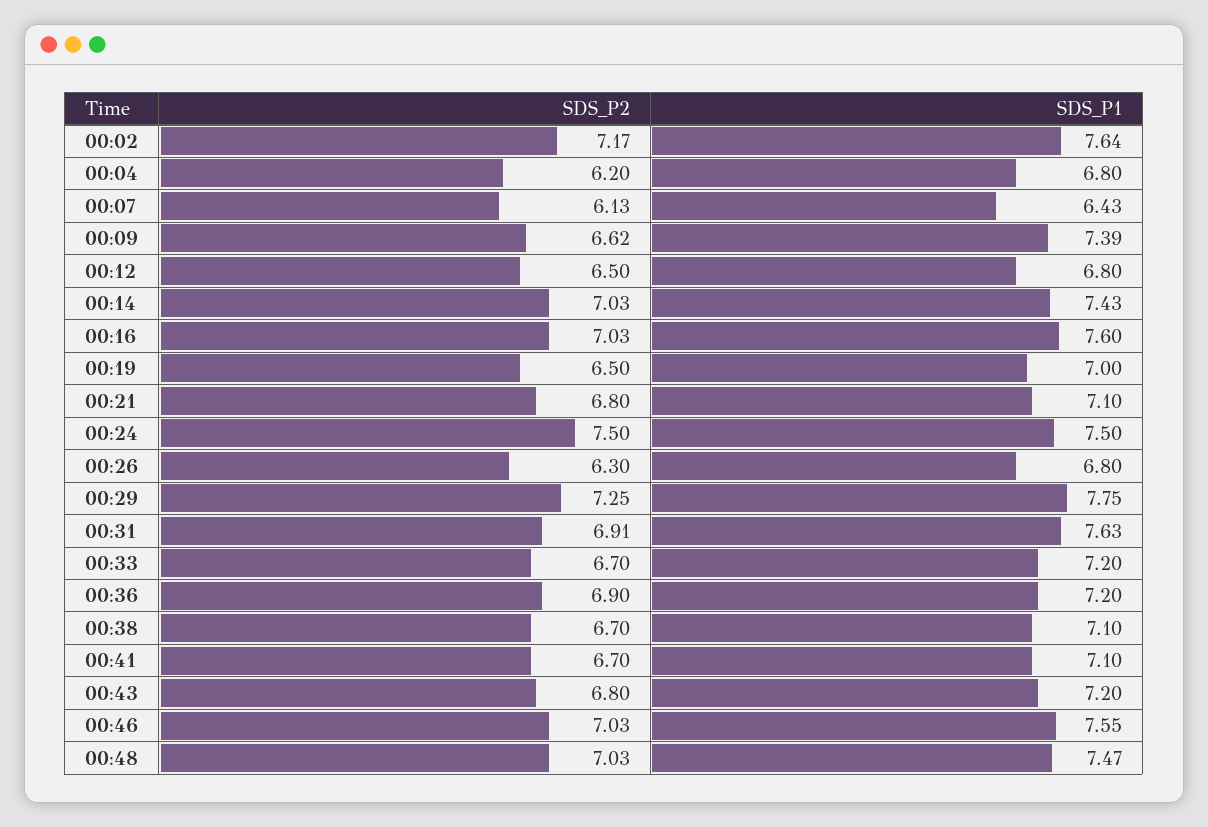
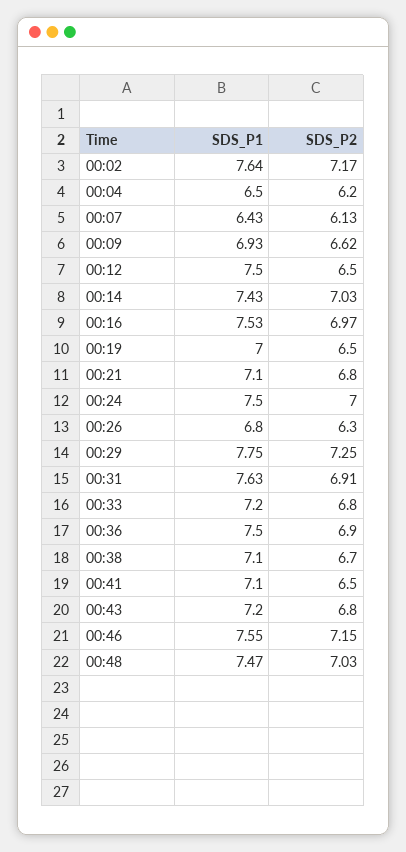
  {
    "SDS_P2": {
      "00:02": 7.17,
      "00:04": 6.2,
      "00:07": 6.13,
      "00:09": 6.62,
      "00:12": 6.5,
      "00:14": 7.03,
-     "00:16": 7.03,
+     "00:16": 6.97,
      "00:19": 6.5,
      "00:21": 6.8,
-     "00:24": 7.5,
+     "00:24": 7,
      "00:26": 6.3,
      "00:29": 7.25,
      "00:31": 6.91,
-     "00:33": 6.7,
+     "00:33": 6.8,
      "00:36": 6.9,
      "00:38": 6.7,
-     "00:41": 6.7,
+     "00:41": 6.5,
      "00:43": 6.8,
-     "00:46": 7.03,
+     "00:46": 7.15,
      "00:48": 7.03
    },
    "SDS_P1": {
      "00:02": 7.64,
-     "00:04": 6.8,
+     "00:04": 6.5,
      "00:07": 6.43,
-     "00:09": 7.39,
+     "00:09": 6.93,
-     "00:12": 6.8,
+     "00:12": 7.5,
      "00:14": 7.43,
-     "00:16": 7.6,
+     "00:16": 7.53,
      "00:19": 7,
      "00:21": 7.1,
      "00:24": 7.5,
      "00:26": 6.8,
      "00:29": 7.75,
      "00:31": 7.63,
      "00:33": 7.2,
-     "00:36": 7.2,
+     "00:36": 7.5,
      "00:38": 7.1,
      "00:41": 7.1,
      "00:43": 7.2,
      "00:46": 7.55,
      "00:48": 7.47
    }
  }

